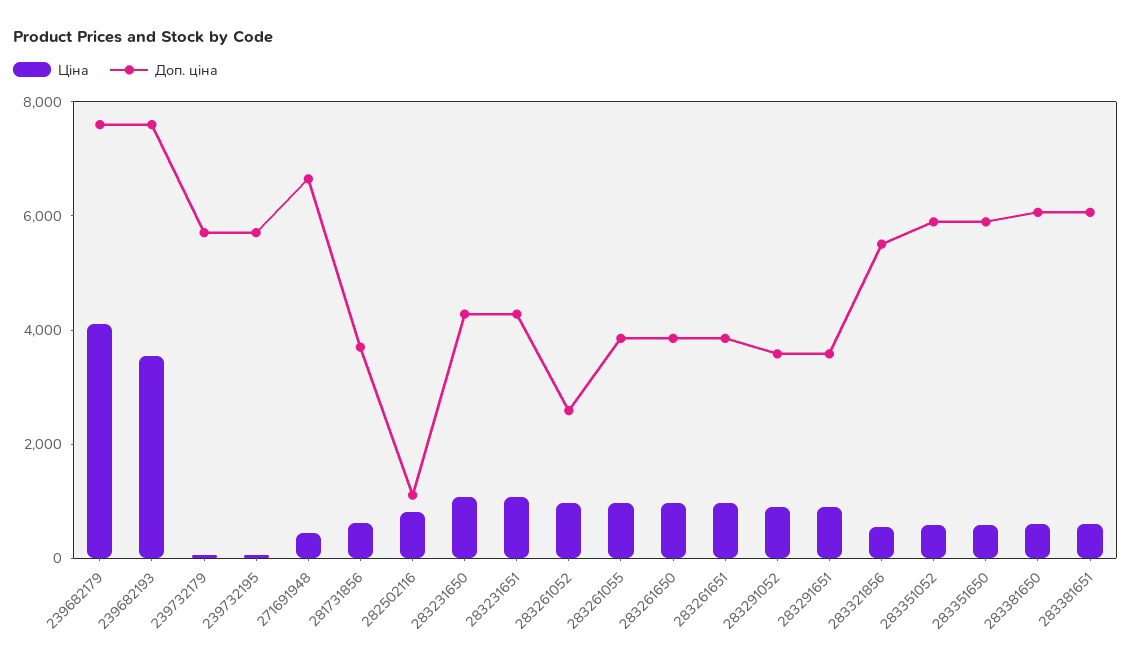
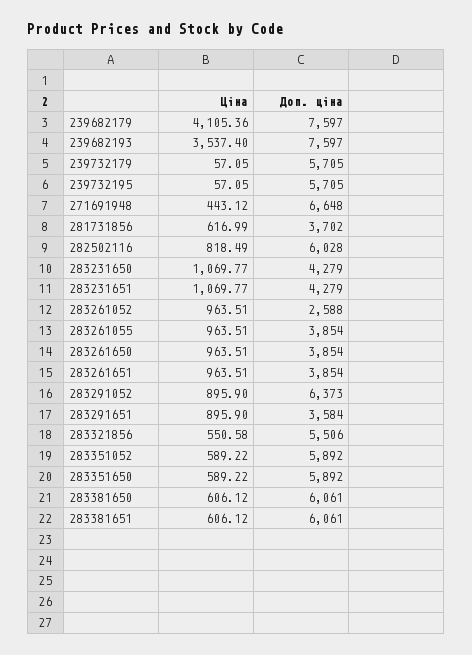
  {
    "Ціна": {
      "239682179": 4105.36,
      "239682193": 3537.4,
      "239732179": 57.05,
      "239732195": 57.05,
      "271691948": 443.12,
      "281731856": 616.99,
      "282502116": 818.49,
      "283231650": 1069.77,
      "283231651": 1069.77,
      "283261052": 963.51,
      "283261055": 963.51,
      "283261650": 963.51,
      "283261651": 963.51,
      "283291052": 895.9,
      "283291651": 895.9,
      "283321856": 550.58,
      "283351052": 589.22,
      "283351650": 589.22,
      "283381650": 606.12,
      "283381651": 606.12
    },
    "Доп. ціна": {
      "239682179": 7597,
      "239682193": 7597,
      "239732179": 5705,
      "239732195": 5705,
      "271691948": 6648,
      "281731856": 3702,
-     "282502116": 1000,
+     "282502116": 6028,
      "283231650": 4279,
      "283231651": 4279,
      "283261052": 2588,
      "283261055": 3854,
      "283261650": 3854,
      "283261651": 3854,
-     "283291052": 3500,
+     "283291052": 6373,
      "283291651": 3584,
      "283321856": 5506,
      "283351052": 5892,
      "283351650": 5892,
      "283381650": 6061,
      "283381651": 6061
    }
  }

